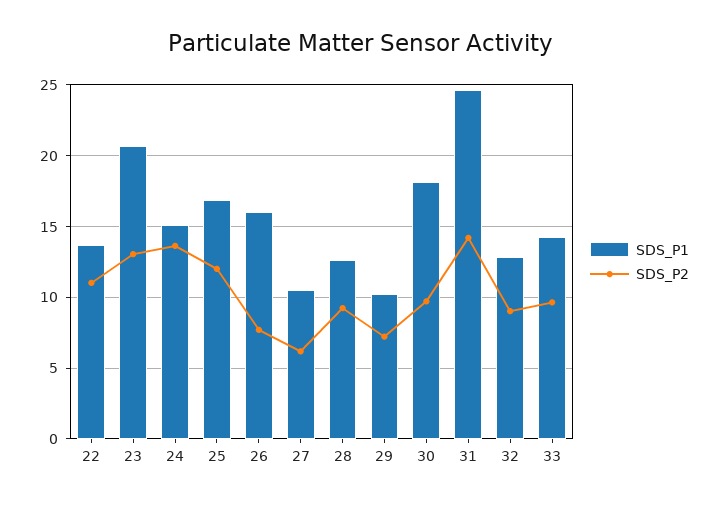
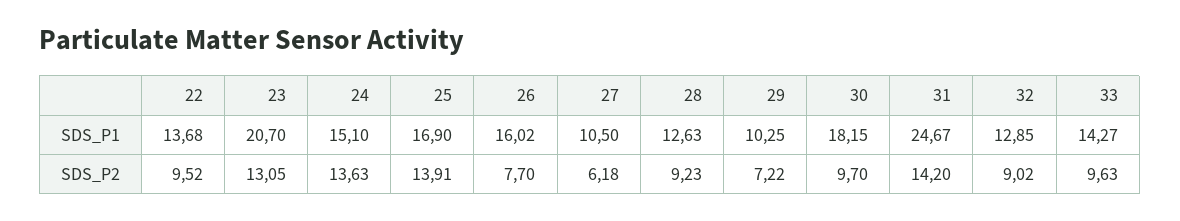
  {
    "SDS_P1": {
      "22": 13.68,
      "23": 20.7,
      "24": 15.1,
      "25": 16.9,
      "26": 16.02,
      "27": 10.5,
      "28": 12.63,
      "29": 10.25,
      "30": 18.15,
      "31": 24.67,
      "32": 12.85,
      "33": 14.27
    },
    "SDS_P2": {
-     "22": 11,
+     "22": 9.52,
      "23": 13.05,
      "24": 13.63,
-     "25": 12,
+     "25": 13.91,
      "26": 7.7,
      "27": 6.18,
      "28": 9.23,
      "29": 7.22,
      "30": 9.7,
      "31": 14.2,
      "32": 9.02,
      "33": 9.63
    }
  }

